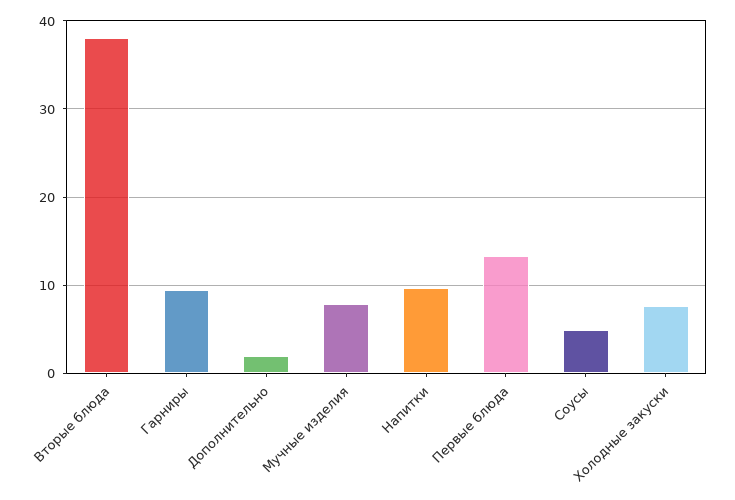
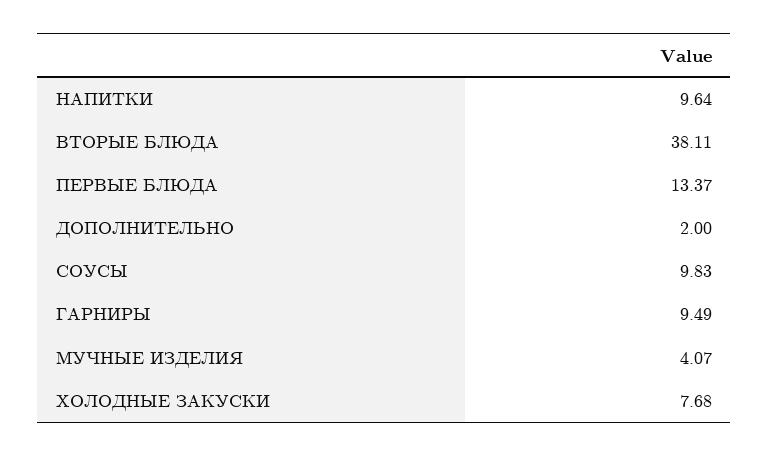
  {
    "Вторые блюда": 38.11,
    "Гарниры": 9.49,
    "Дополнительно": 2,
-   "Мучные изделия": 8,
+   "Мучные изделия": 4.07,
    "Напитки": 9.64,
    "Первые блюда": 13.37,
-   "Соусы": 5,
+   "Соусы": 9.83,
    "Холодные закуски": 7.68
  }

